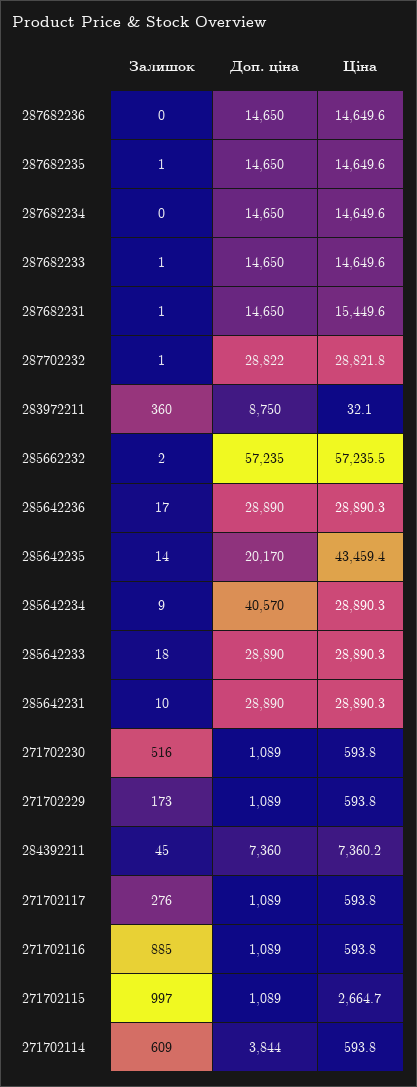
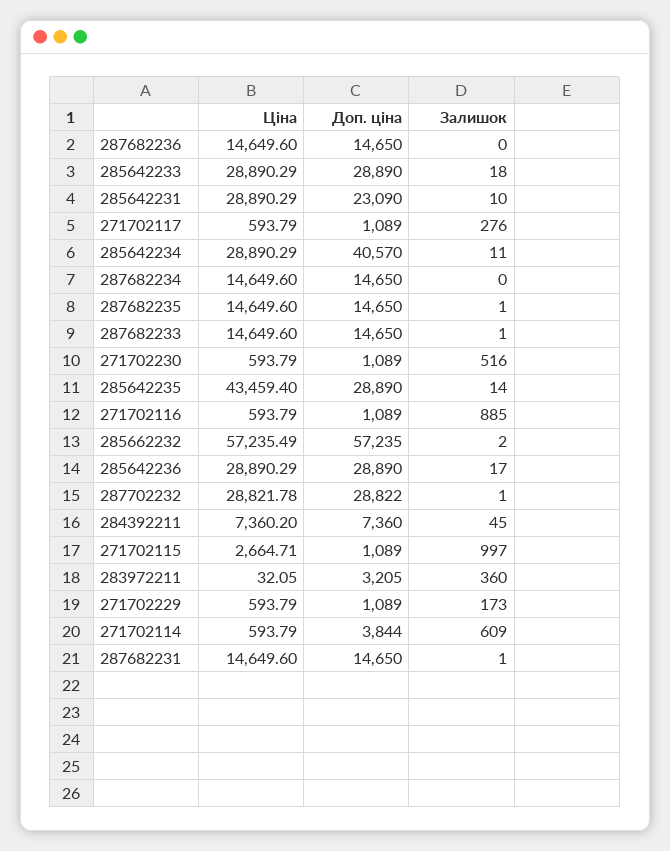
  {
    "Залишок": {
      "287682236": 0,
      "287682235": 1,
      "287682234": 0,
      "287682233": 1,
      "287682231": 1,
      "287702232": 1,
      "283972211": 360,
      "285662232": 2,
      "285642236": 17,
      "285642235": 14,
-     "285642234": 9,
+     "285642234": 11,
      "285642233": 18,
      "285642231": 10,
      "271702230": 516,
      "271702229": 173,
      "284392211": 45,
      "271702117": 276,
      "271702116": 885,
      "271702115": 997,
      "271702114": 609
    },
    "Доп. ціна": {
      "287682236": 14650,
      "287682235": 14650,
      "287682234": 14650,
      "287682233": 14650,
      "287682231": 14650,
      "287702232": 28822,
-     "283972211": 8750,
+     "283972211": 3205,
      "285662232": 57235,
      "285642236": 28890,
-     "285642235": 20170,
+     "285642235": 28890,
      "285642234": 40570,
      "285642233": 28890,
-     "285642231": 28890,
+     "285642231": 23090,
      "271702230": 1089,
      "271702229": 1089,
      "284392211": 7360,
      "271702117": 1089,
      "271702116": 1089,
      "271702115": 1089,
      "271702114": 3844
    },
    "Ціна": {
      "287682236": 14649.6,
      "287682235": 14649.6,
      "287682234": 14649.6,
      "287682233": 14649.6,
-     "287682231": 15449.6,
+     "287682231": 14649.6,
      "287702232": 28821.78,
      "283972211": 32.05,
      "285662232": 57235.49,
      "285642236": 28890.29,
      "285642235": 43459.4,
      "285642234": 28890.29,
      "285642233": 28890.29,
      "285642231": 28890.29,
      "271702230": 593.79,
      "271702229": 593.79,
      "284392211": 7360.2,
      "271702117": 593.79,
      "271702116": 593.79,
      "271702115": 2664.71,
      "271702114": 593.79
    }
  }

